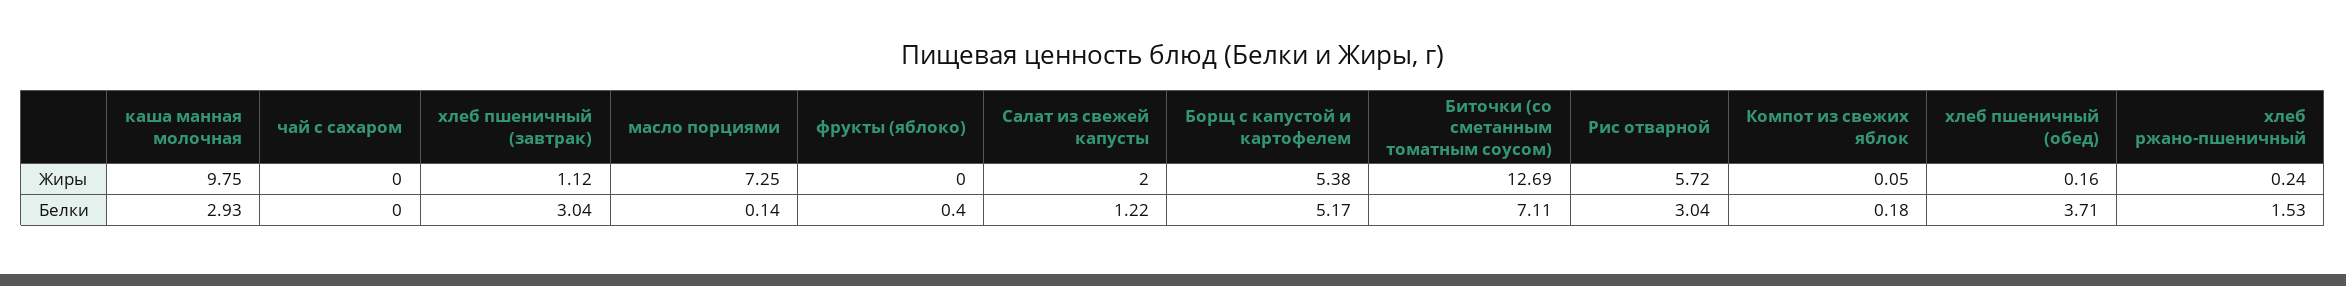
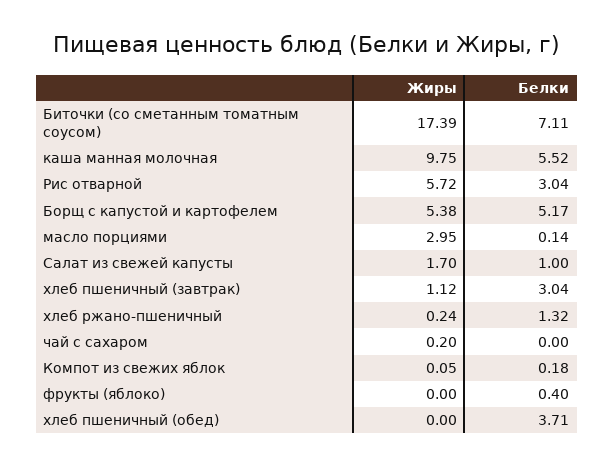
  {
    "каша манная молочная": {
      "Жиры": 9.75,
-     "Белки": 2.93
+     "Белки": 5.52
    },
    "чай с сахаром": {
-     "Жиры": 0,
+     "Жиры": 0.2,
      "Белки": 0
    },
    "хлеб пшеничный (завтрак)": {
      "Жиры": 1.12,
      "Белки": 3.04
    },
    "масло порциями": {
-     "Жиры": 7.25,
+     "Жиры": 2.95,
      "Белки": 0.14
    },
    "фрукты (яблоко)": {
      "Жиры": 0,
      "Белки": 0.4
    },
    "Салат из свежей капусты": {
-     "Жиры": 2,
+     "Жиры": 1.7,
-     "Белки": 1.22
+     "Белки": 1
    },
    "Борщ с капустой и картофелем": {
      "Жиры": 5.38,
      "Белки": 5.17
    },
    "Биточки (со сметанным томатным соусом)": {
-     "Жиры": 12.69,
+     "Жиры": 17.39,
      "Белки": 7.11
    },
    "Рис отварной": {
      "Жиры": 5.72,
      "Белки": 3.04
    },
    "Компот из свежих яблок": {
      "Жиры": 0.05,
      "Белки": 0.18
    },
    "хлеб пшеничный (обед)": {
-     "Жиры": 0.16,
+     "Жиры": 0,
      "Белки": 3.71
    },
    "хлеб ржано-пшеничный": {
      "Жиры": 0.24,
-     "Белки": 1.53
+     "Белки": 1.32
    }
  }

